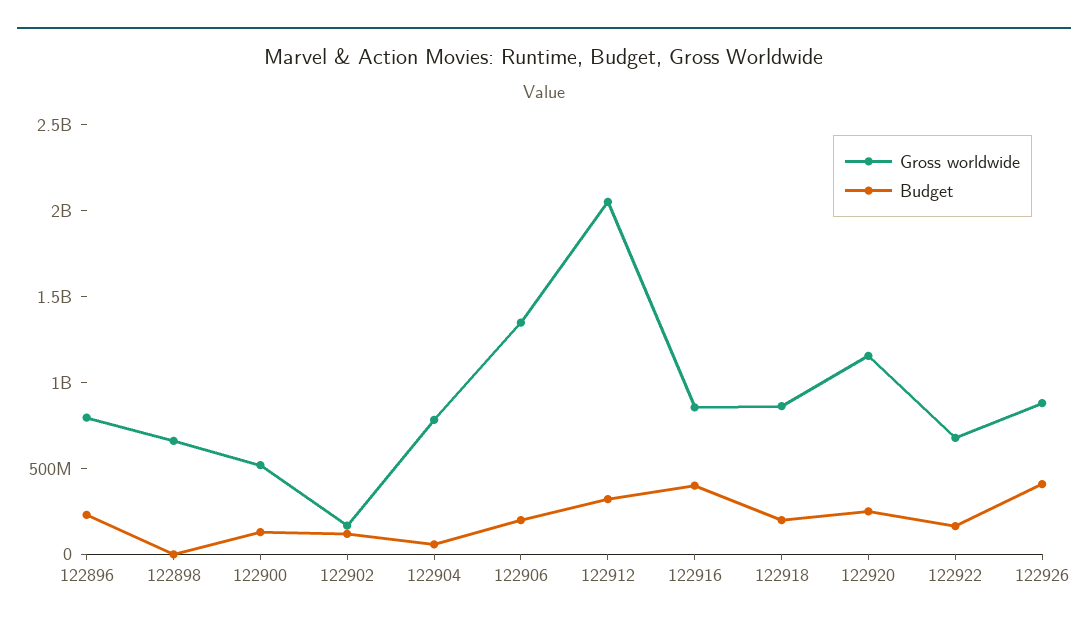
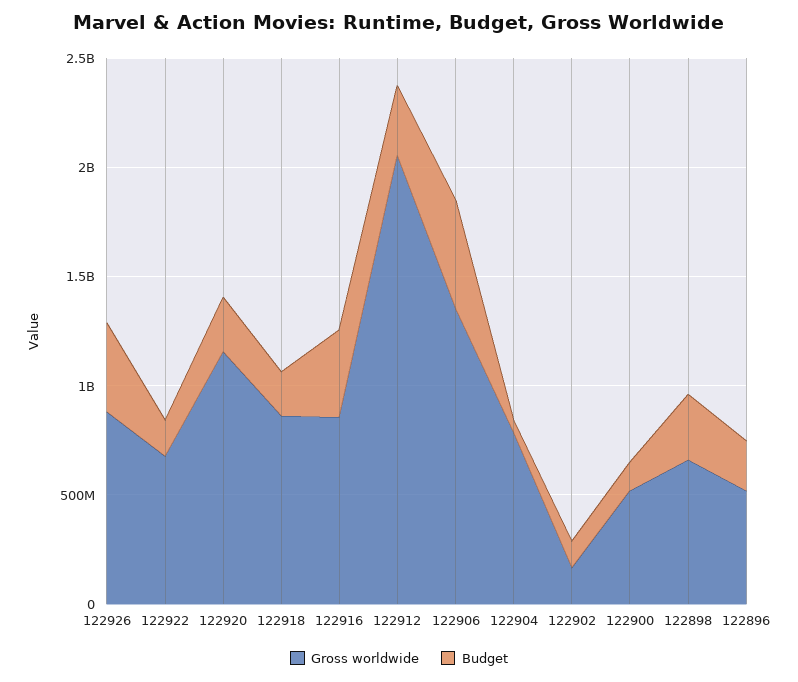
  {
    "Gross worldwide": {
-     "122896": 800000000,
+     "122896": 500000000,
      "122898": 700000000,
      "122900": 500000000,
      "122902": 200000000,
      "122904": 800000000,
      "122906": 1300000000,
      "122912": 2100000000,
      "122916": 900000000,
      "122918": 900000000,
      "122920": 1200000000,
      "122922": 700000000,
      "122926": 900000000
    },
    "Budget": {
      "122896": 200000000,
-     "122898": 0,
+     "122898": 300000000,
      "122900": 100000000,
      "122902": 100000000,
      "122904": 100000000,
-     "122906": 200000000,
+     "122906": 500000000,
      "122912": 300000000,
      "122916": 400000000,
      "122918": 200000000,
      "122920": 300000000,
      "122922": 200000000,
      "122926": 400000000
    }
  }

